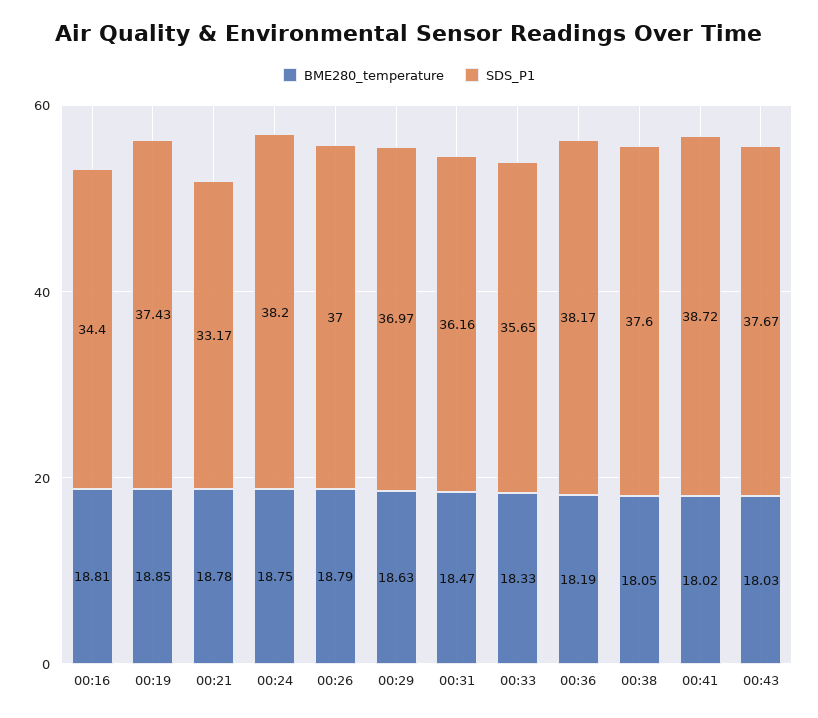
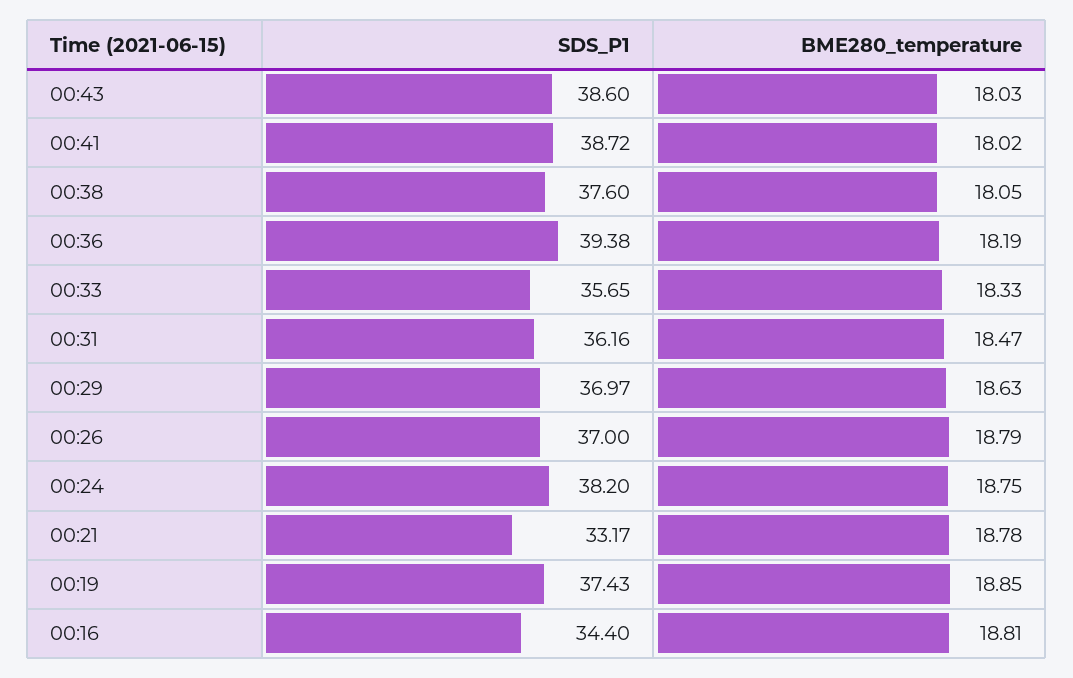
  {
    "BME280_temperature": {
      "00:16": 18.81,
      "00:19": 18.85,
      "00:21": 18.78,
      "00:24": 18.75,
      "00:26": 18.79,
      "00:29": 18.63,
      "00:31": 18.47,
      "00:33": 18.33,
      "00:36": 18.19,
      "00:38": 18.05,
      "00:41": 18.02,
      "00:43": 18.03
    },
    "SDS_P1": {
      "00:16": 34.4,
      "00:19": 37.43,
      "00:21": 33.17,
      "00:24": 38.2,
      "00:26": 37,
      "00:29": 36.97,
      "00:31": 36.16,
      "00:33": 35.65,
-     "00:36": 38.17,
+     "00:36": 39.38,
      "00:38": 37.6,
      "00:41": 38.72,
-     "00:43": 37.67
+     "00:43": 38.6
    }
  }

